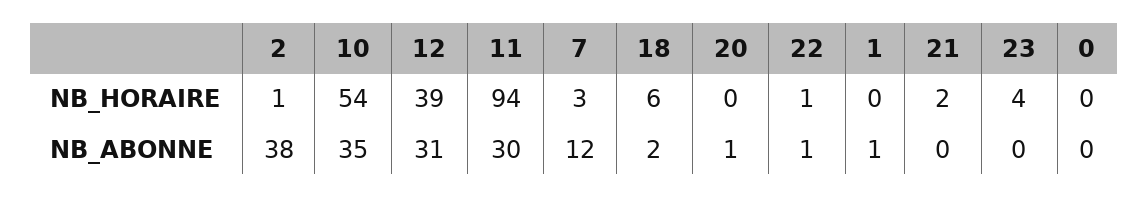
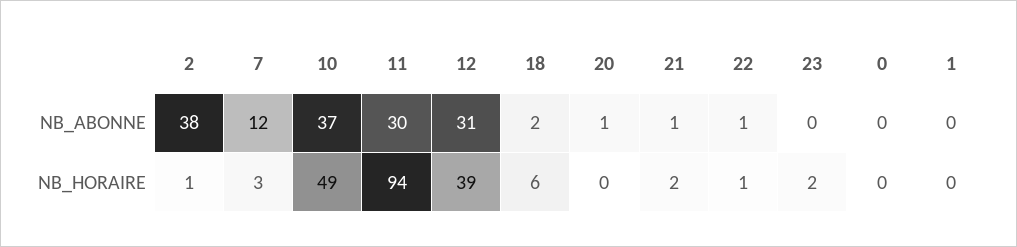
  {
    "2": {
      "NB_HORAIRE": 1,
      "NB_ABONNE": 38
    },
    "10": {
-     "NB_HORAIRE": 54,
+     "NB_HORAIRE": 49,
-     "NB_ABONNE": 35
+     "NB_ABONNE": 37
    },
    "12": {
      "NB_HORAIRE": 39,
      "NB_ABONNE": 31
    },
    "11": {
      "NB_HORAIRE": 94,
      "NB_ABONNE": 30
    },
    "7": {
      "NB_HORAIRE": 3,
      "NB_ABONNE": 12
    },
    "18": {
      "NB_HORAIRE": 6,
      "NB_ABONNE": 2
    },
    "20": {
      "NB_HORAIRE": 0,
      "NB_ABONNE": 1
    },
    "22": {
      "NB_HORAIRE": 1,
      "NB_ABONNE": 1
    },
    "1": {
      "NB_HORAIRE": 0,
-     "NB_ABONNE": 1
+     "NB_ABONNE": 0
    },
    "21": {
      "NB_HORAIRE": 2,
-     "NB_ABONNE": 0
+     "NB_ABONNE": 1
    },
    "23": {
-     "NB_HORAIRE": 4,
+     "NB_HORAIRE": 2,
      "NB_ABONNE": 0
    },
    "0": {
      "NB_HORAIRE": 0,
      "NB_ABONNE": 0
    }
  }

